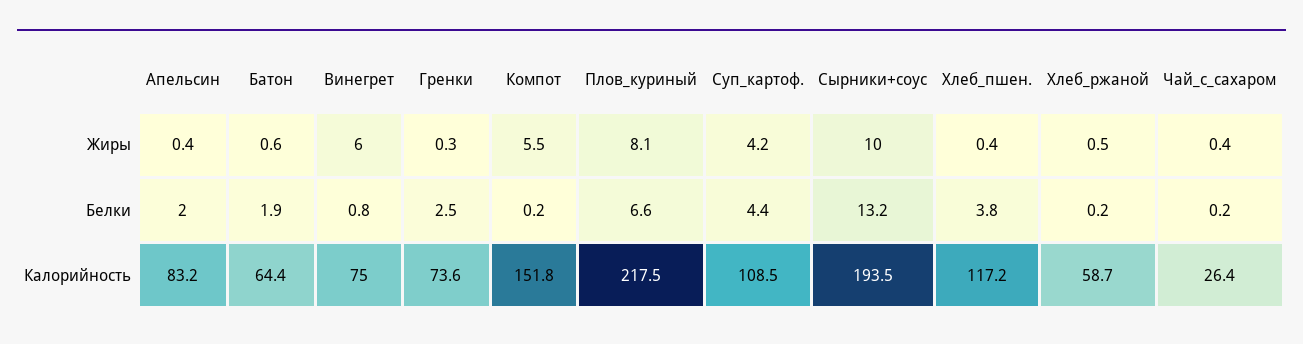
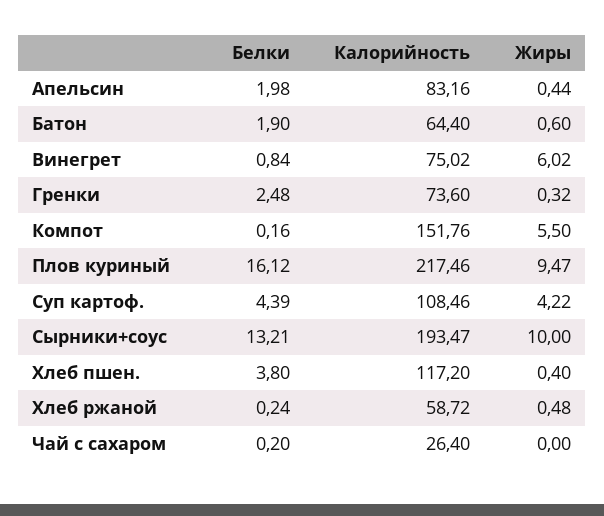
  {
    "Апельсин": {
      "Жиры": 0.44,
      "Белки": 1.98,
      "Калорийность": 83.16
    },
    "Батон": {
      "Жиры": 0.6,
      "Белки": 1.9,
      "Калорийность": 64.4
    },
    "Винегрет": {
      "Жиры": 6.02,
      "Белки": 0.84,
      "Калорийность": 75.02
    },
    "Гренки": {
      "Жиры": 0.32,
      "Белки": 2.48,
      "Калорийность": 73.6
    },
    "Компот": {
      "Жиры": 5.5,
      "Белки": 0.16,
      "Калорийность": 151.76
    },
    "Плов_куриный": {
-     "Жиры": 8.1,
+     "Жиры": 9.47,
-     "Белки": 6.6,
+     "Белки": 16.12,
      "Калорийность": 217.46
    },
    "Суп_картоф.": {
      "Жиры": 4.22,
      "Белки": 4.39,
      "Калорийность": 108.46
    },
    "Сырники+соус": {
      "Жиры": 10,
      "Белки": 13.21,
      "Калорийность": 193.47
    },
    "Хлеб_пшен.": {
      "Жиры": 0.4,
      "Белки": 3.8,
      "Калорийность": 117.2
    },
    "Хлеб_ржаной": {
      "Жиры": 0.48,
      "Белки": 0.24,
      "Калорийность": 58.72
    },
    "Чай_с_сахаром": {
-     "Жиры": 0.4,
+     "Жиры": 0,
      "Белки": 0.2,
      "Калорийность": 26.4
    }
  }

